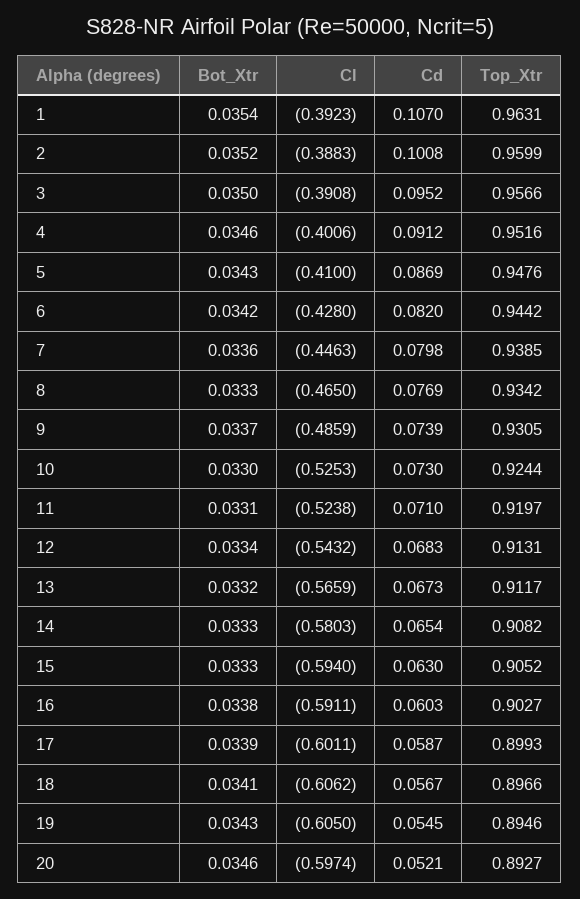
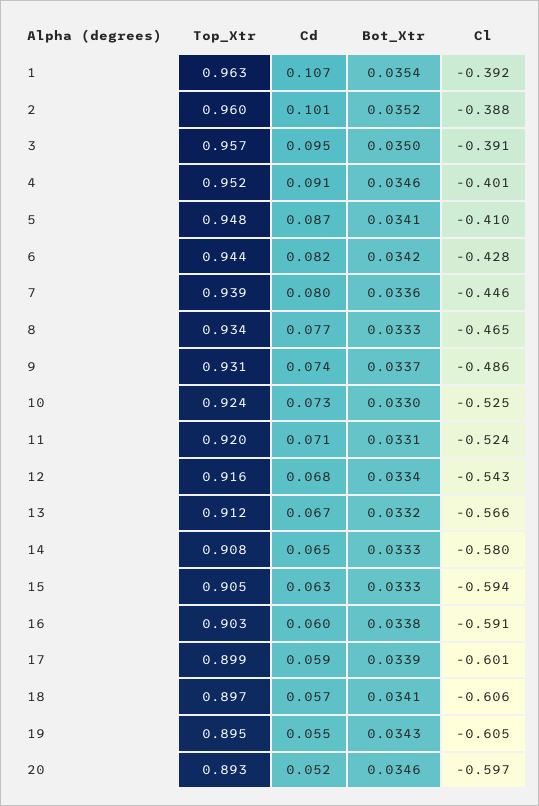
  {
    "Bot_Xtr": {
      "1": 0.0354,
      "2": 0.0352,
      "3": 0.035,
      "4": 0.0346,
-     "5": 0.0343,
+     "5": 0.0341,
      "6": 0.0342,
      "7": 0.0336,
      "8": 0.0333,
      "9": 0.0337,
      "10": 0.033,
      "11": 0.0331,
      "12": 0.0334,
      "13": 0.0332,
      "14": 0.0333,
      "15": 0.0333,
      "16": 0.0338,
      "17": 0.0339,
      "18": 0.0341,
      "19": 0.0343,
      "20": 0.0346
    },
    "Cl": {
      "1": -0.3923,
      "2": -0.3883,
      "3": -0.3908,
      "4": -0.4006,
      "5": -0.41,
      "6": -0.428,
      "7": -0.4463,
      "8": -0.465,
      "9": -0.4859,
      "10": -0.5253,
      "11": -0.5238,
      "12": -0.5432,
      "13": -0.5659,
      "14": -0.5803,
      "15": -0.594,
      "16": -0.5911,
      "17": -0.6011,
      "18": -0.6062,
      "19": -0.605,
      "20": -0.5974
    },
    "Cd": {
      "1": 0.107,
      "2": 0.1008,
      "3": 0.0952,
      "4": 0.0912,
      "5": 0.0869,
      "6": 0.082,
      "7": 0.0798,
      "8": 0.0769,
      "9": 0.0739,
      "10": 0.073,
      "11": 0.071,
      "12": 0.0683,
      "13": 0.0673,
      "14": 0.0654,
      "15": 0.063,
      "16": 0.0603,
      "17": 0.0587,
      "18": 0.0567,
      "19": 0.0545,
      "20": 0.0521
    },
    "Top_Xtr": {
      "1": 0.9631,
      "2": 0.9599,
      "3": 0.9566,
      "4": 0.9516,
      "5": 0.9476,
      "6": 0.9442,
      "7": 0.9385,
      "8": 0.9342,
      "9": 0.9305,
      "10": 0.9244,
      "11": 0.9197,
-     "12": 0.9131,
+     "12": 0.916,
      "13": 0.9117,
      "14": 0.9082,
      "15": 0.9052,
      "16": 0.9027,
      "17": 0.8993,
      "18": 0.8966,
      "19": 0.8946,
      "20": 0.8927
    }
  }

